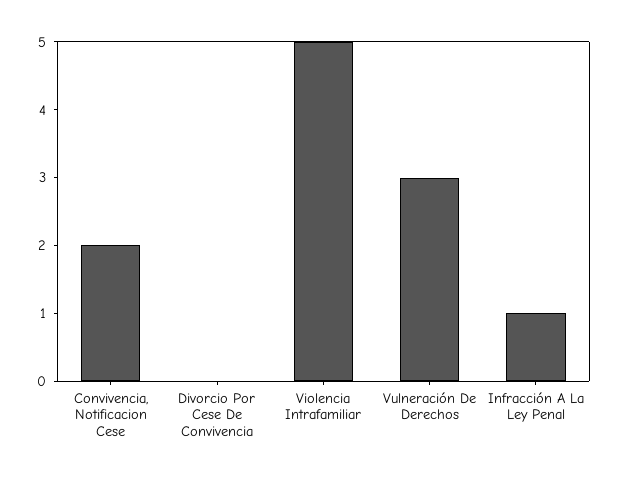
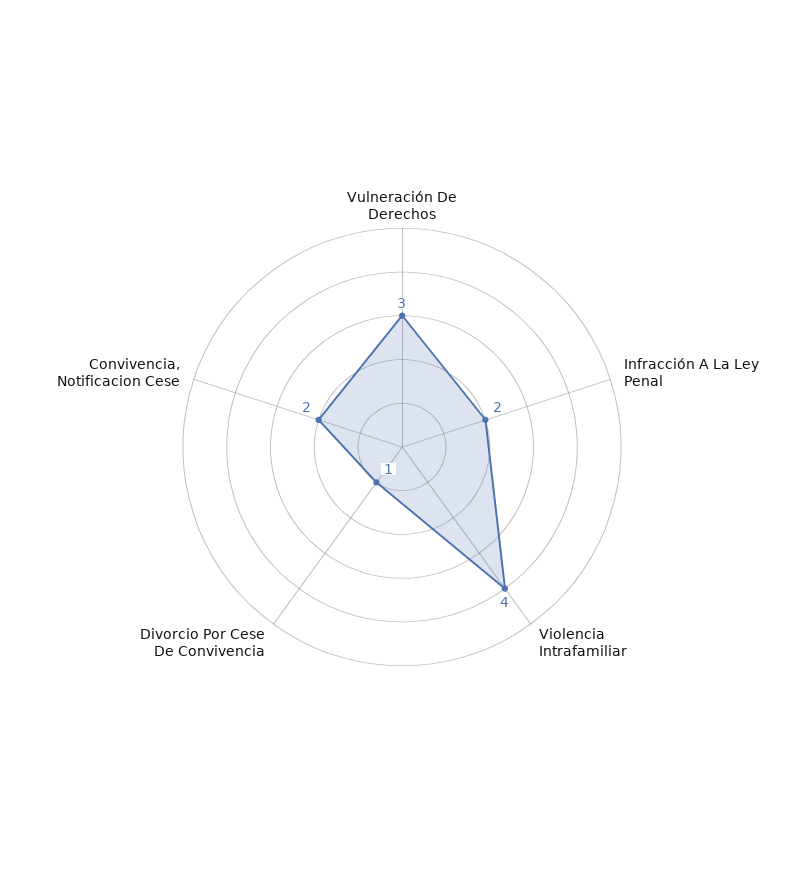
  {
    "Convivencia, Notificacion Cese": 2,
-   "Divorcio Por Cese De Convivencia": 0,
+   "Divorcio Por Cese De Convivencia": 1,
-   "Violencia Intrafamiliar": 5,
+   "Violencia Intrafamiliar": 4,
    "Vulneración De Derechos": 3,
-   "Infracción A La Ley Penal": 1
+   "Infracción A La Ley Penal": 2
  }

